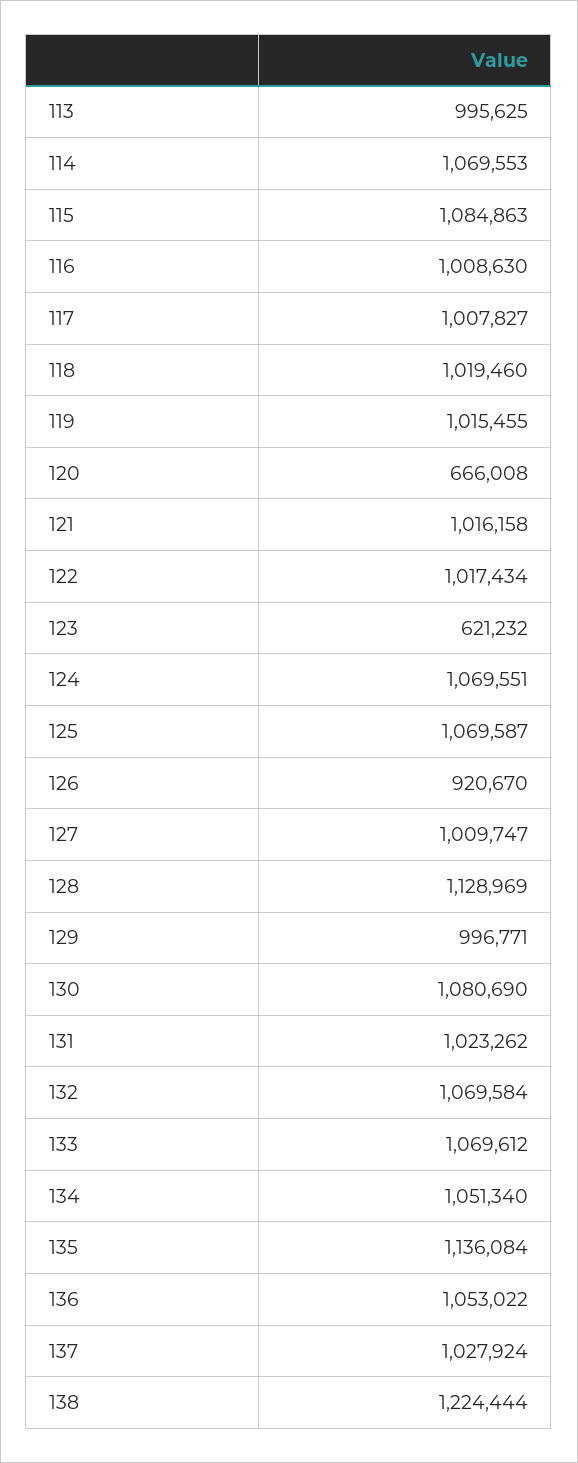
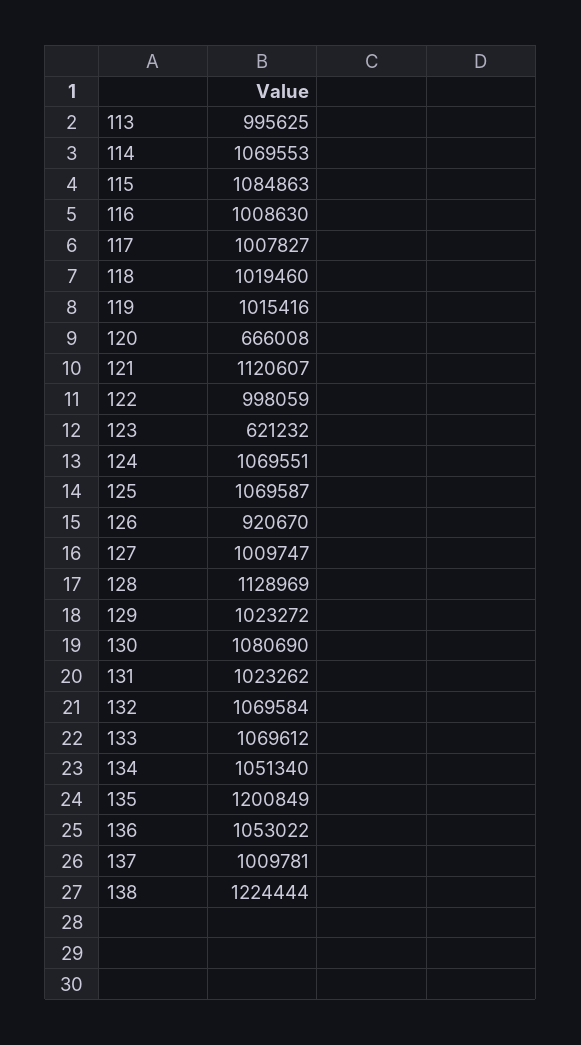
  {
    "113": 995625,
    "114": 1069553,
    "115": 1084863,
    "116": 1008630,
    "117": 1007827,
    "118": 1019460,
-   "119": 1015455,
+   "119": 1015416,
    "120": 666008,
-   "121": 1016158,
+   "121": 1120607,
-   "122": 1017434,
+   "122": 998059,
    "123": 621232,
    "124": 1069551,
    "125": 1069587,
    "126": 920670,
    "127": 1009747,
    "128": 1128969,
-   "129": 996771,
+   "129": 1023272,
    "130": 1080690,
    "131": 1023262,
    "132": 1069584,
    "133": 1069612,
    "134": 1051340,
-   "135": 1136084,
+   "135": 1200849,
    "136": 1053022,
-   "137": 1027924,
+   "137": 1009781,
    "138": 1224444
  }

